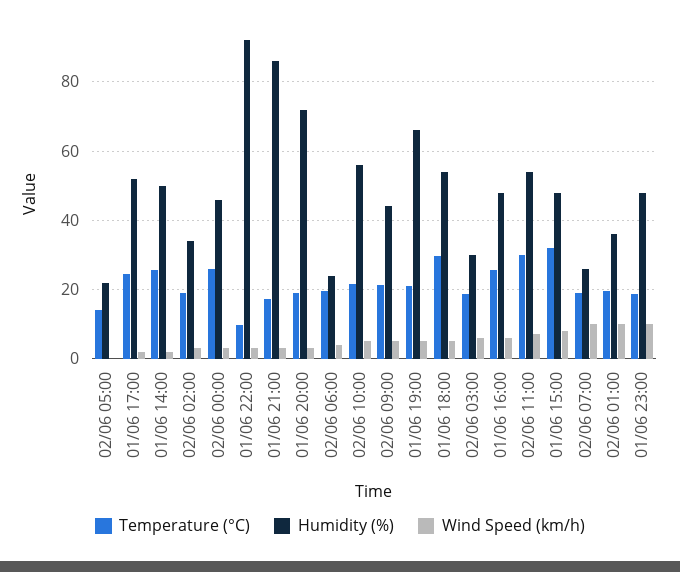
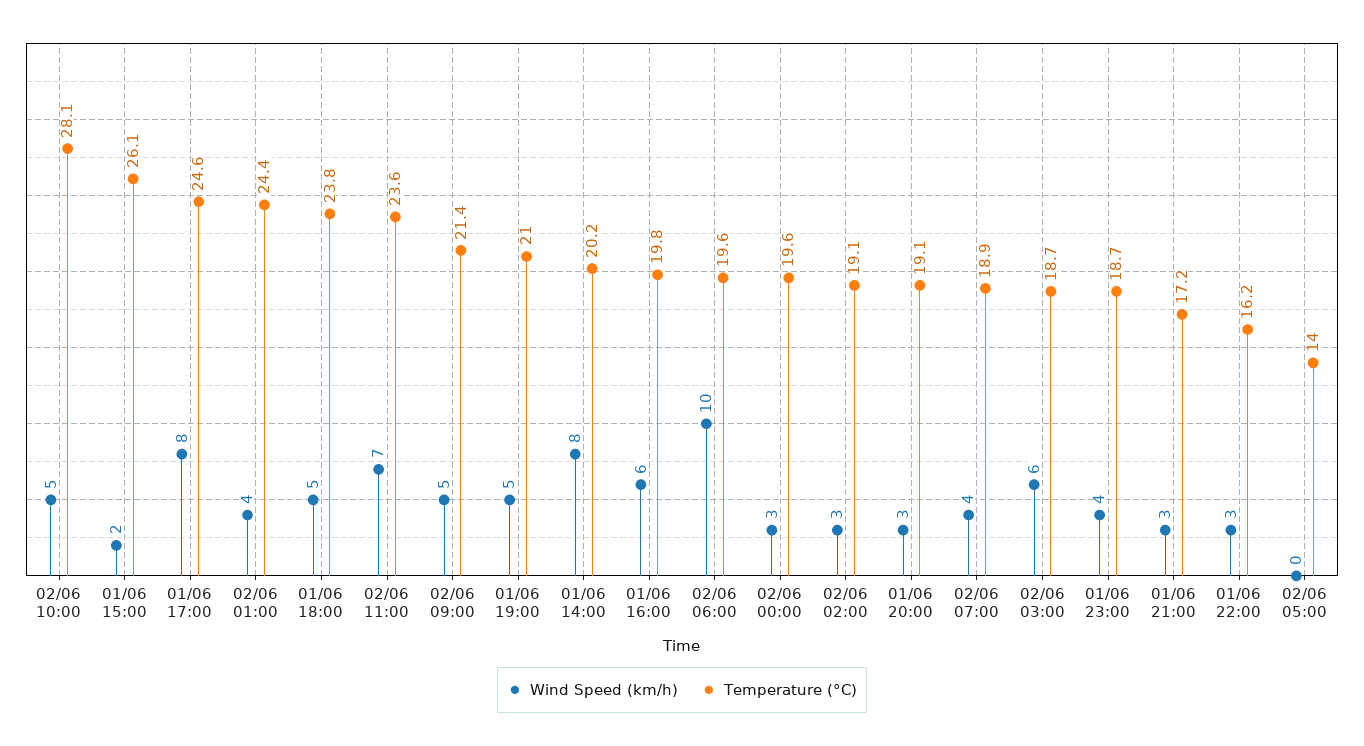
  {
    "Temperature (°C)": {
      "02/06 05:00": 14,
      "01/06 17:00": 24.6,
-     "01/06 14:00": 26,
+     "01/06 14:00": 20.2,
      "02/06 02:00": 19.1,
-     "02/06 00:00": 26,
+     "02/06 00:00": 19.6,
-     "01/06 22:00": 10,
+     "01/06 22:00": 16.2,
      "01/06 21:00": 17.2,
      "01/06 20:00": 19.1,
      "02/06 06:00": 19.6,
-     "02/06 10:00": 22,
+     "02/06 10:00": 28.1,
      "02/06 09:00": 21.4,
      "01/06 19:00": 21,
-     "01/06 18:00": 30,
+     "01/06 18:00": 23.8,
      "02/06 03:00": 18.7,
-     "01/06 16:00": 26,
+     "01/06 16:00": 19.8,
-     "02/06 11:00": 30,
+     "02/06 11:00": 23.6,
-     "01/06 15:00": 32,
+     "01/06 15:00": 26.1,
      "02/06 07:00": 18.9,
-     "02/06 01:00": 20,
+     "02/06 01:00": 24.4,
      "01/06 23:00": 18.7
    },
-   "Humidity (%)": {
-     "02/06 05:00": 22,
-     "01/06 17:00": 52,
-     "01/06 14:00": 50,
-     "02/06 02:00": 34,
-     "02/06 00:00": 46,
-     "01/06 22:00": 92,
-     "01/06 21:00": 86,
-     "01/06 20:00": 72,
-     "02/06 06:00": 24,
-     "02/06 10:00": 56,
-     "02/06 09:00": 44,
-     "01/06 19:00": 66,
-     "01/06 18:00": 54,
-     "02/06 03:00": 30,
-     "01/06 16:00": 48,
-     "02/06 11:00": 54,
-     "01/06 15:00": 48,
-     "02/06 07:00": 26,
-     "02/06 01:00": 36,
-     "01/06 23:00": 48
-   },
    "Wind Speed (km/h)": {
      "02/06 05:00": 0,
-     "01/06 17:00": 2,
+     "01/06 17:00": 8,
-     "01/06 14:00": 2,
+     "01/06 14:00": 8,
      "02/06 02:00": 3,
      "02/06 00:00": 3,
      "01/06 22:00": 3,
      "01/06 21:00": 3,
      "01/06 20:00": 3,
-     "02/06 06:00": 4,
+     "02/06 06:00": 10,
      "02/06 10:00": 5,
      "02/06 09:00": 5,
      "01/06 19:00": 5,
      "01/06 18:00": 5,
      "02/06 03:00": 6,
      "01/06 16:00": 6,
      "02/06 11:00": 7,
-     "01/06 15:00": 8,
+     "01/06 15:00": 2,
-     "02/06 07:00": 10,
+     "02/06 07:00": 4,
-     "02/06 01:00": 10,
+     "02/06 01:00": 4,
-     "01/06 23:00": 10
+     "01/06 23:00": 4
    }
  }

